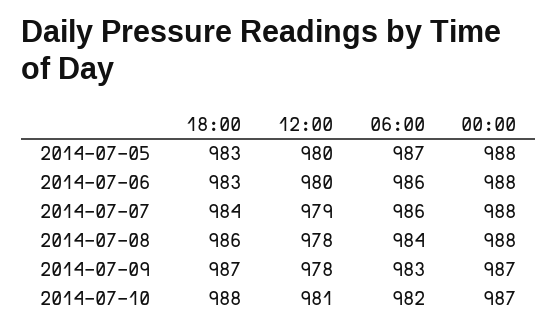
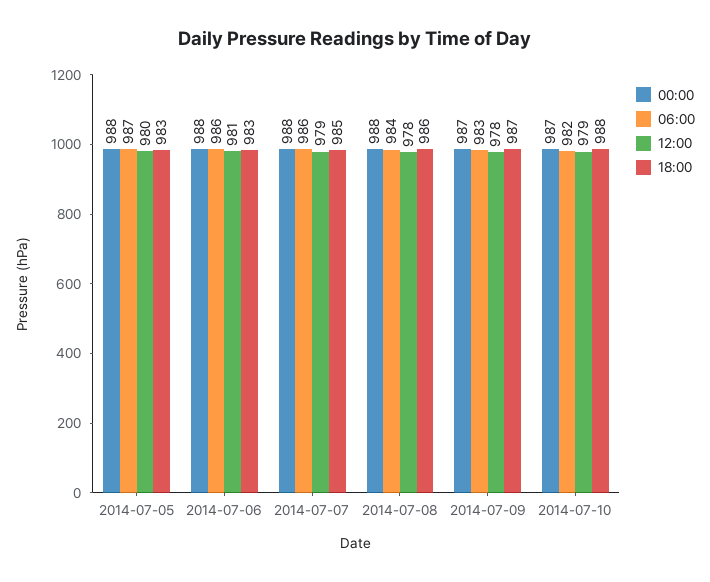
  {
    "18:00": {
      "2014-07-05": 983,
      "2014-07-06": 983,
-     "2014-07-07": 984,
+     "2014-07-07": 985,
      "2014-07-08": 986,
      "2014-07-09": 987,
      "2014-07-10": 988
    },
    "12:00": {
      "2014-07-05": 980,
-     "2014-07-06": 980,
+     "2014-07-06": 981,
      "2014-07-07": 979,
      "2014-07-08": 978,
      "2014-07-09": 978,
-     "2014-07-10": 981
+     "2014-07-10": 979
    },
    "06:00": {
      "2014-07-05": 987,
      "2014-07-06": 986,
      "2014-07-07": 986,
      "2014-07-08": 984,
      "2014-07-09": 983,
      "2014-07-10": 982
    },
    "00:00": {
      "2014-07-05": 988,
      "2014-07-06": 988,
      "2014-07-07": 988,
      "2014-07-08": 988,
      "2014-07-09": 987,
      "2014-07-10": 987
    }
  }

